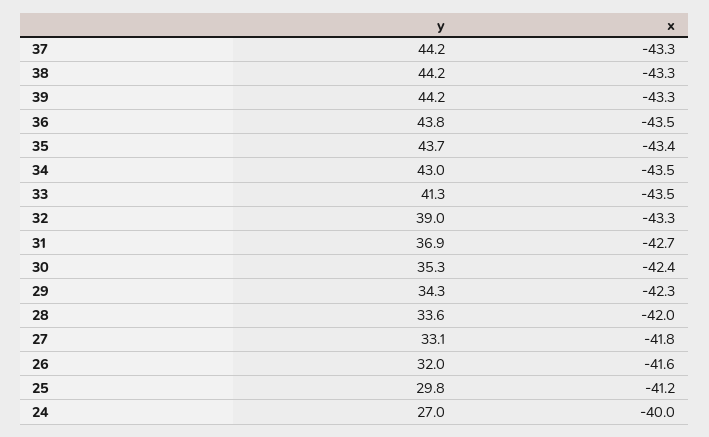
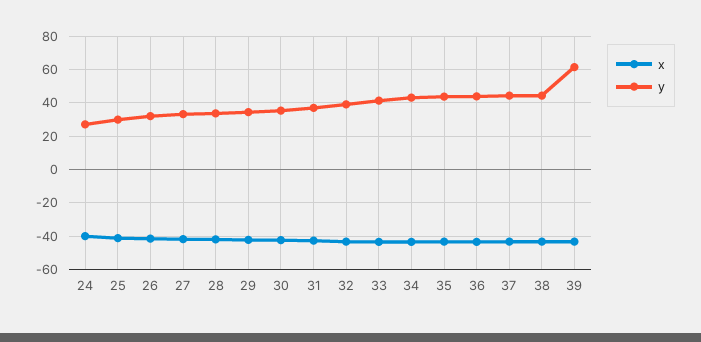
  {
    "y": {
      "37": 44.2,
      "38": 44.2,
-     "39": 44.2,
+     "39": 60,
      "36": 43.8,
      "35": 43.7,
      "34": 43,
      "33": 41.3,
      "32": 39,
      "31": 36.9,
      "30": 35.3,
      "29": 34.3,
      "28": 33.6,
      "27": 33.1,
      "26": 32,
      "25": 29.8,
      "24": 27
    },
    "x": {
      "37": -43.3,
      "38": -43.3,
      "39": -43.3,
      "36": -43.5,
      "35": -43.4,
      "34": -43.5,
      "33": -43.5,
      "32": -43.3,
      "31": -42.7,
      "30": -42.4,
      "29": -42.3,
      "28": -42,
      "27": -41.8,
      "26": -41.6,
      "25": -41.2,
      "24": -40
    }
  }

